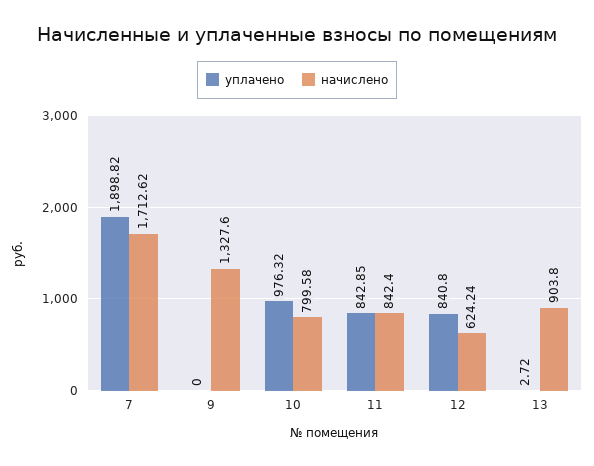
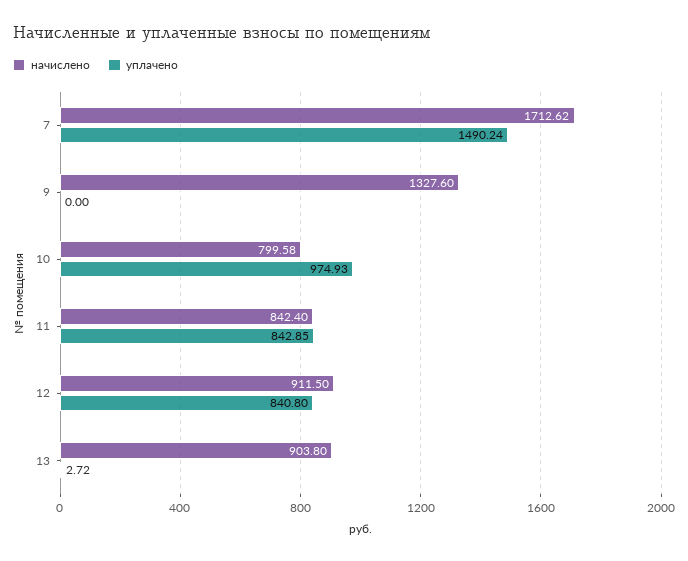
  {
    "уплачено": {
-     "7": 1898.82,
+     "7": 1490.24,
      "9": 0,
-     "10": 976.32,
+     "10": 974.93,
      "11": 842.85,
      "12": 840.8,
      "13": 2.72
    },
    "начислено": {
      "7": 1712.62,
      "9": 1327.6,
      "10": 799.58,
      "11": 842.4,
-     "12": 624.24,
+     "12": 911.5,
      "13": 903.8
    }
  }

